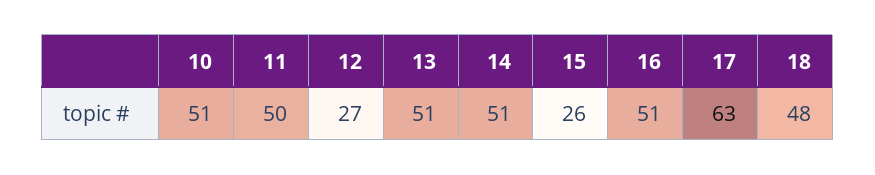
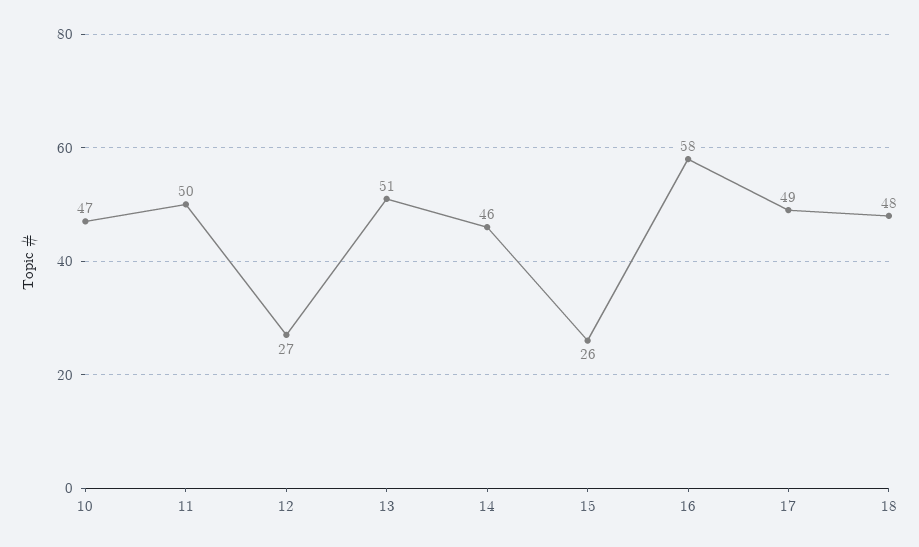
  {
-   "10": 51,
+   "10": 47,
    "11": 50,
    "12": 27,
    "13": 51,
-   "14": 51,
+   "14": 46,
    "15": 26,
-   "16": 51,
+   "16": 58,
-   "17": 63,
+   "17": 49,
    "18": 48
  }

